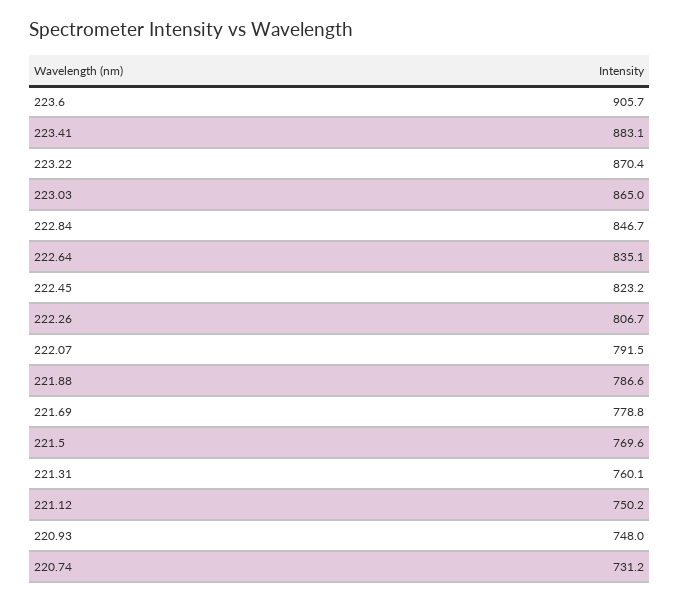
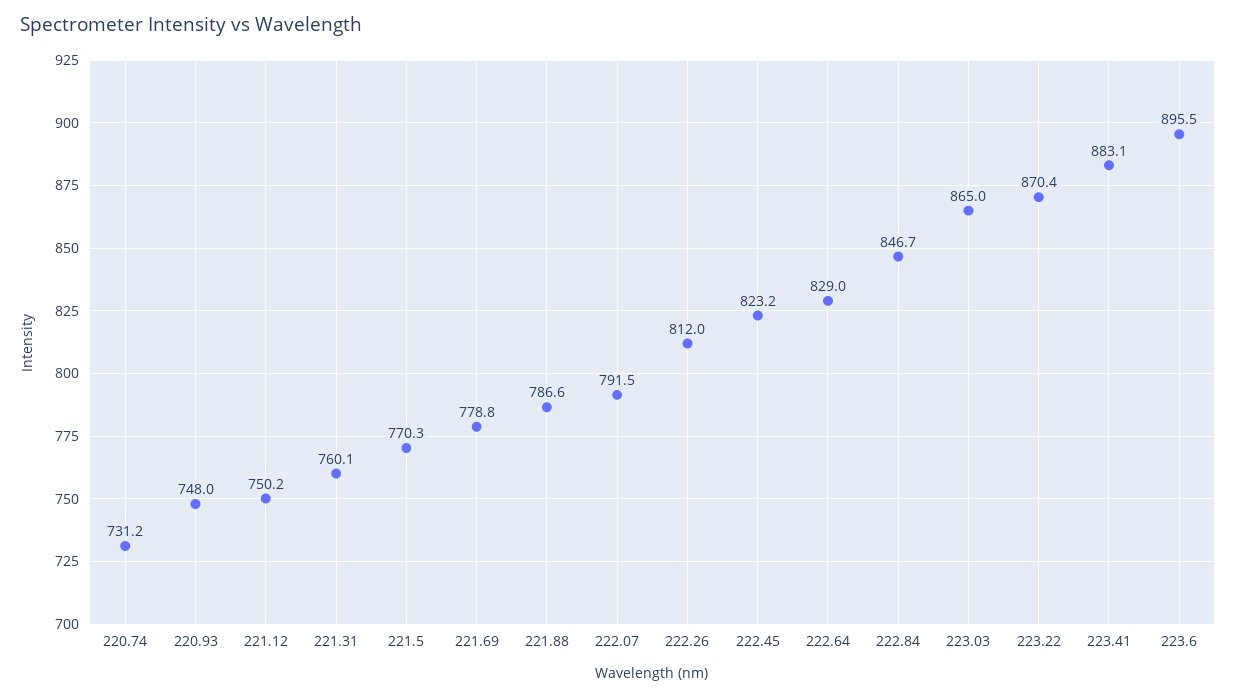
  {
-   "223.6": 905.7,
+   "223.6": 895.5,
    "223.41": 883.1,
    "223.22": 870.4,
    "223.03": 865,
    "222.84": 846.7,
-   "222.64": 835.1,
+   "222.64": 829,
    "222.45": 823.2,
-   "222.26": 806.7,
+   "222.26": 812,
    "222.07": 791.5,
    "221.88": 786.6,
    "221.69": 778.8,
-   "221.5": 769.6,
+   "221.5": 770.3,
    "221.31": 760.1,
    "221.12": 750.2,
    "220.93": 748,
    "220.74": 731.2
  }

